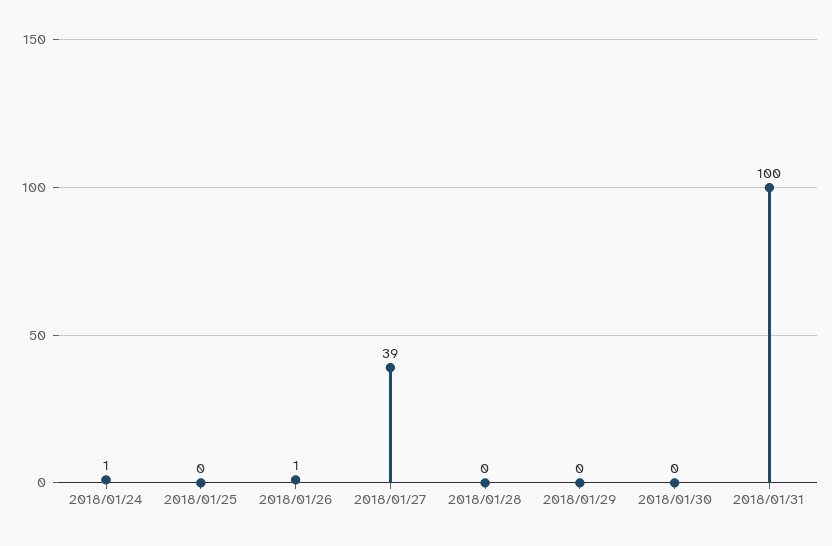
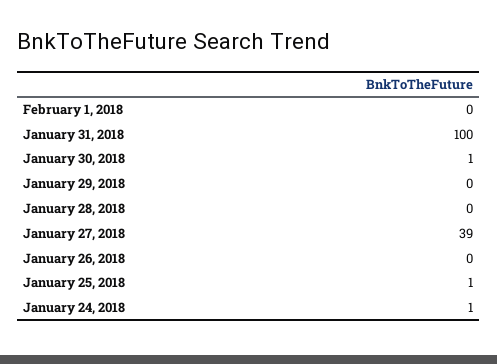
  {
    "2018/01/24": 1,
-   "2018/01/25": 0,
+   "2018/01/25": 1,
-   "2018/01/26": 1,
+   "2018/01/26": 0,
    "2018/01/27": 39,
    "2018/01/28": 0,
    "2018/01/29": 0,
-   "2018/01/30": 0,
+   "2018/01/30": 1,
-   "2018/01/31": 100
+   "2018/01/31": 100,
+   "February 1, 2018": 0
  }

